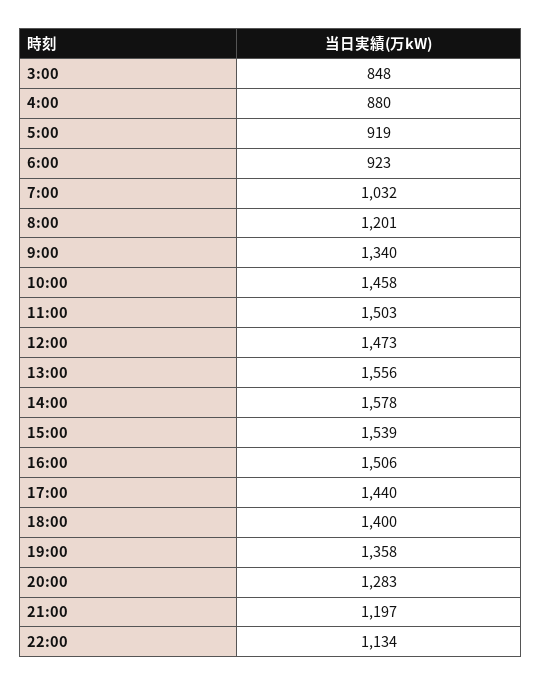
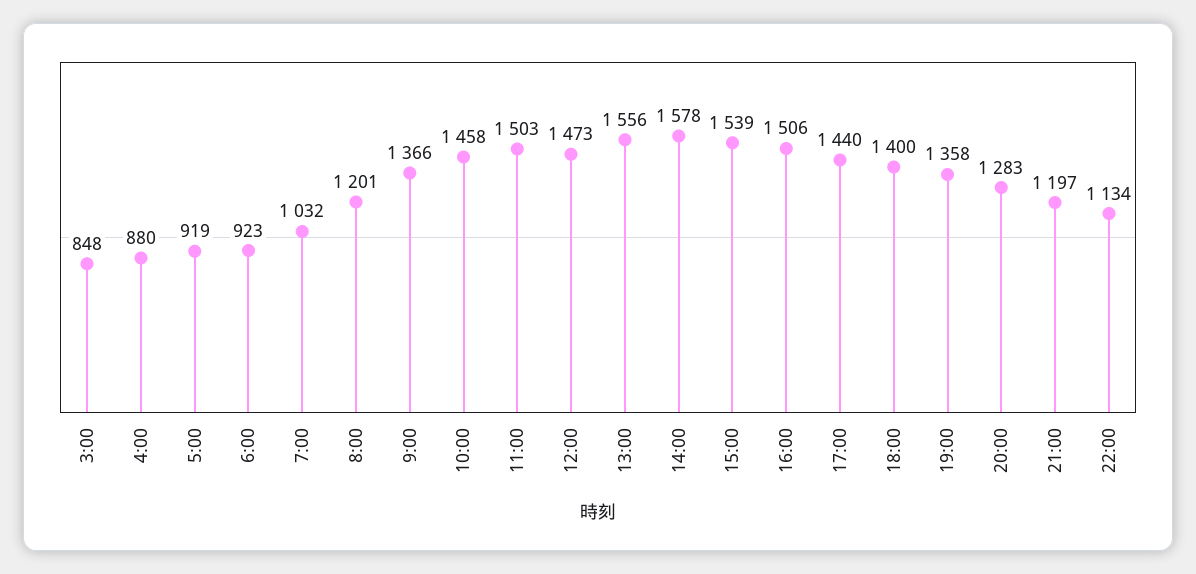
  {
    "3:00": 848,
    "4:00": 880,
    "5:00": 919,
    "6:00": 923,
    "7:00": 1032,
    "8:00": 1201,
-   "9:00": 1340,
+   "9:00": 1366,
    "10:00": 1458,
    "11:00": 1503,
    "12:00": 1473,
    "13:00": 1556,
    "14:00": 1578,
    "15:00": 1539,
    "16:00": 1506,
    "17:00": 1440,
    "18:00": 1400,
    "19:00": 1358,
    "20:00": 1283,
    "21:00": 1197,
    "22:00": 1134
  }

